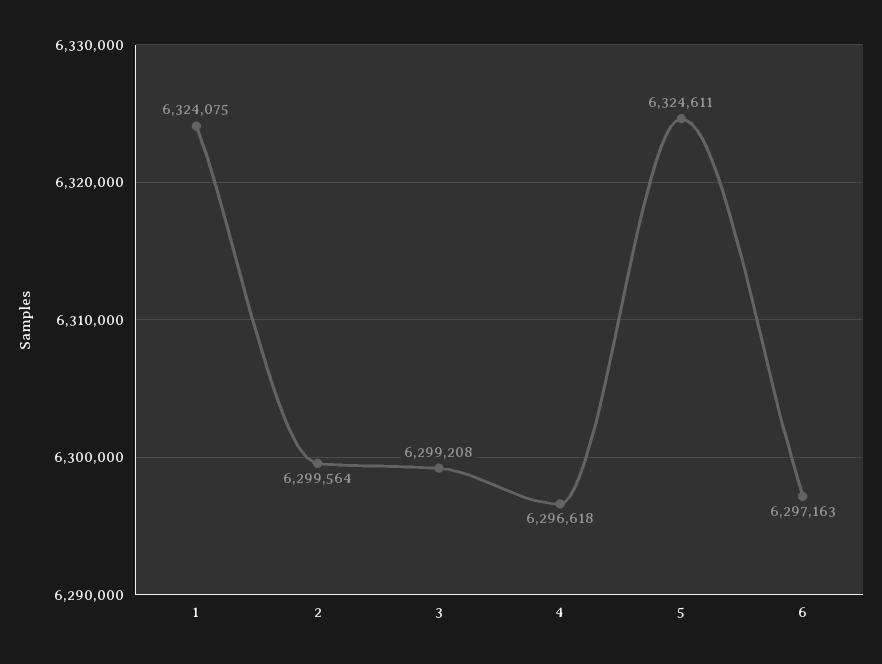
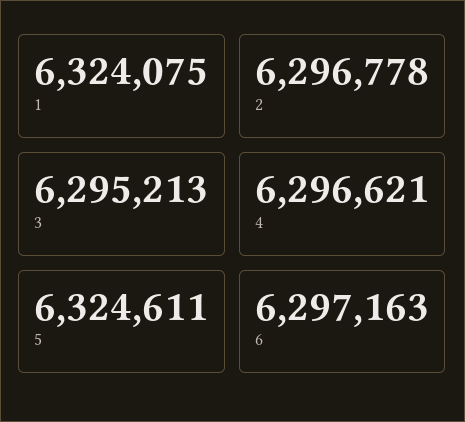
  {
    "1": 6324075,
-   "2": 6299564,
+   "2": 6296778,
-   "3": 6299208,
+   "3": 6295213,
-   "4": 6296618,
+   "4": 6296621,
    "5": 6324611,
    "6": 6297163
  }

